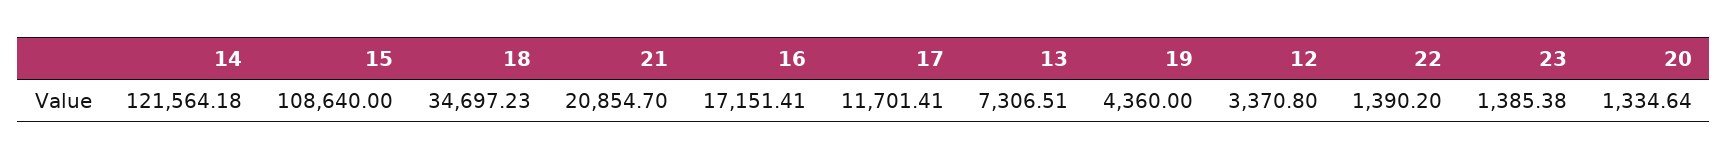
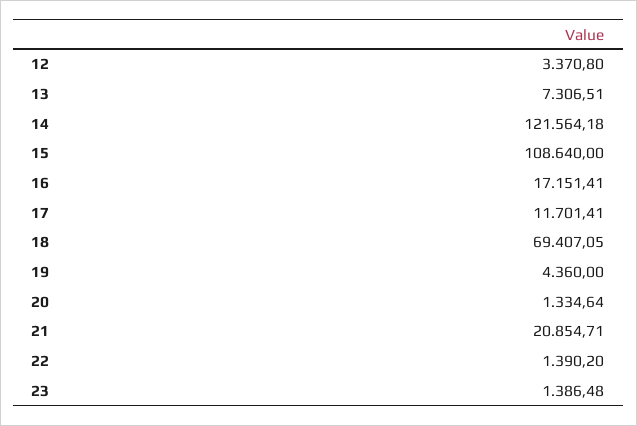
  {
    "14": 121564.18,
    "15": 108640,
-   "18": 34697.23,
+   "18": 69407.05,
-   "21": 20854.7,
+   "21": 20854.71,
    "16": 17151.41,
    "17": 11701.41,
    "13": 7306.51,
    "19": 4360,
    "12": 3370.8,
    "22": 1390.2,
-   "23": 1385.38,
+   "23": 1386.48,
    "20": 1334.64
  }

